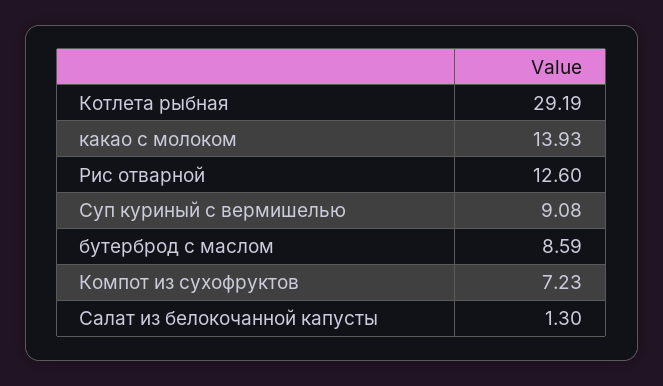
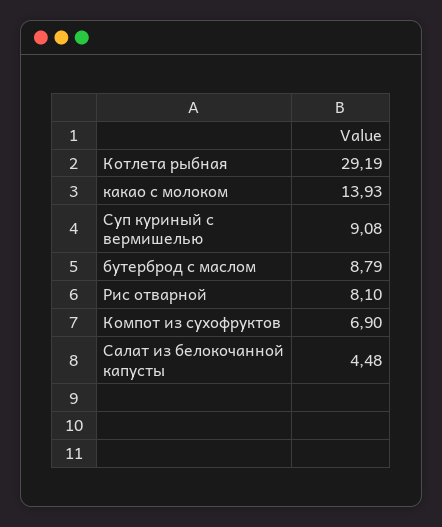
  {
    "Котлета рыбная": 29.19,
    "какао с молоком": 13.93,
-   "Рис отварной": 12.6,
+   "Рис отварной": 8.1,
    "Суп куриный с вермишелью": 9.08,
-   "бутерброд с маслом": 8.59,
+   "бутерброд с маслом": 8.79,
-   "Компот из сухофруктов": 7.23,
+   "Компот из сухофруктов": 6.9,
-   "Салат из белокочанной капусты": 1.3
+   "Салат из белокочанной капусты": 4.48
  }

